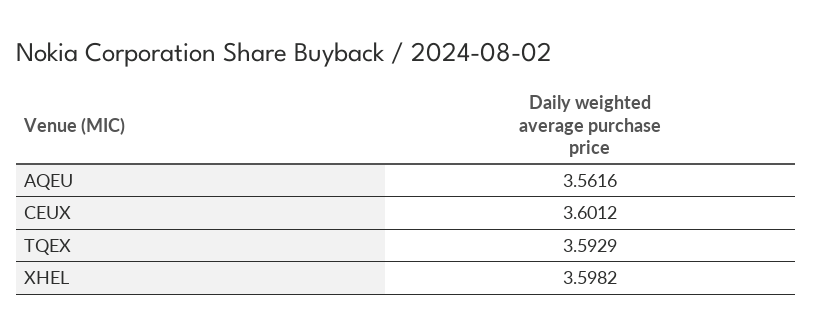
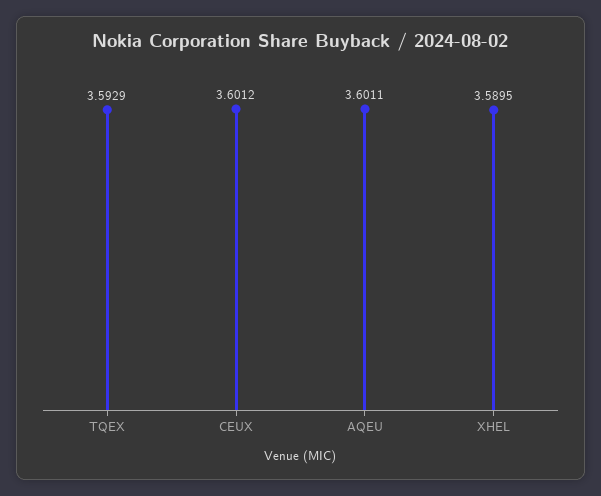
  {
-   "AQEU": 3.5616,
+   "AQEU": 3.6011,
    "CEUX": 3.6012,
    "TQEX": 3.5929,
-   "XHEL": 3.5982
+   "XHEL": 3.5895
  }

